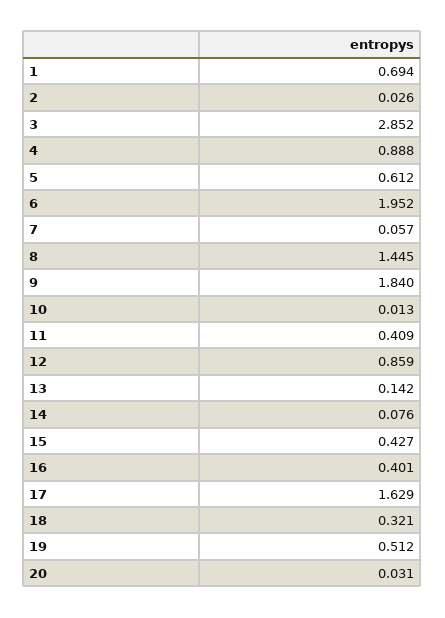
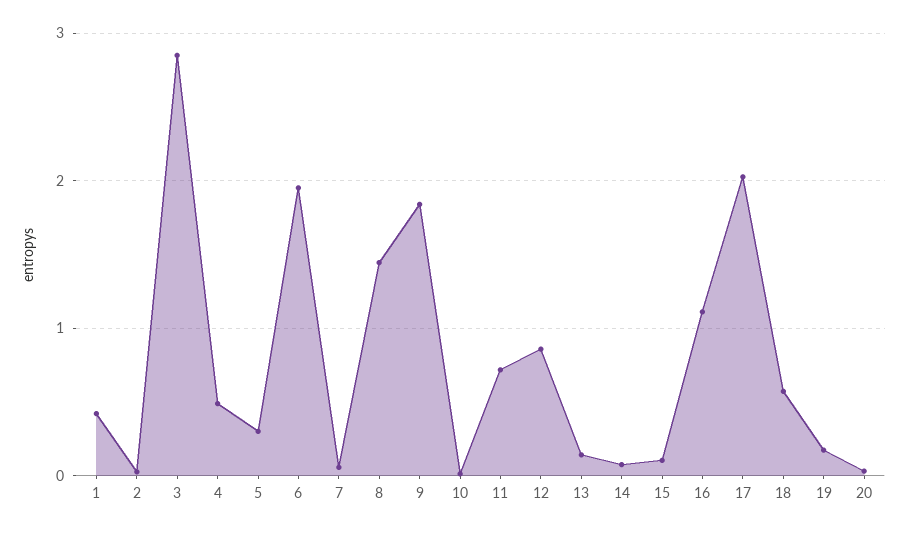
  {
-   "1": 0.694,
+   "1": 0.4,
    "2": 0.026,
    "3": 2.852,
-   "4": 0.888,
+   "4": 0.5,
-   "5": 0.612,
+   "5": 0.3,
    "6": 1.952,
    "7": 0.057,
    "8": 1.445,
    "9": 1.84,
    "10": 0.013,
-   "11": 0.409,
+   "11": 0.7,
    "12": 0.859,
    "13": 0.142,
    "14": 0.076,
-   "15": 0.427,
+   "15": 0.1,
-   "16": 0.401,
+   "16": 1.1,
-   "17": 1.629,
+   "17": 2,
-   "18": 0.321,
+   "18": 0.6,
-   "19": 0.512,
+   "19": 0.2,
    "20": 0.031
  }

